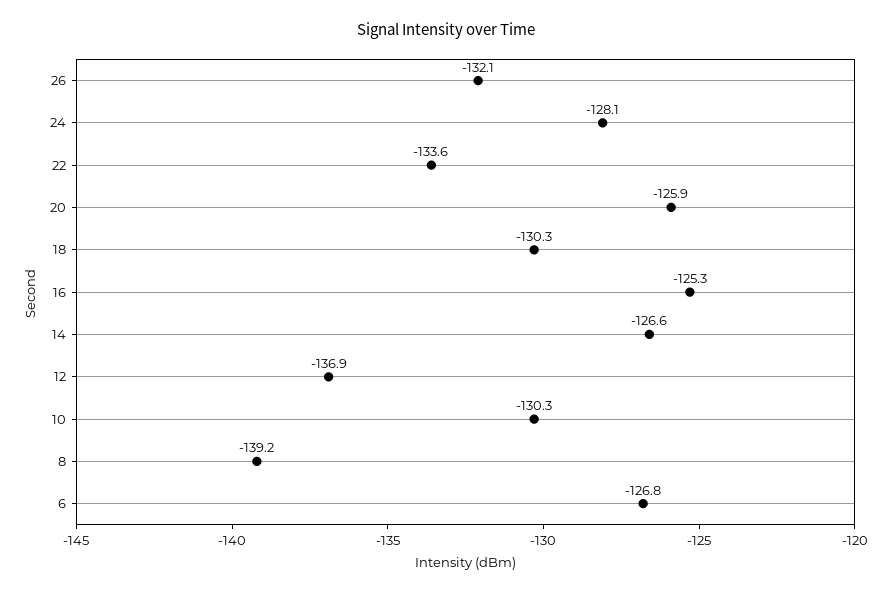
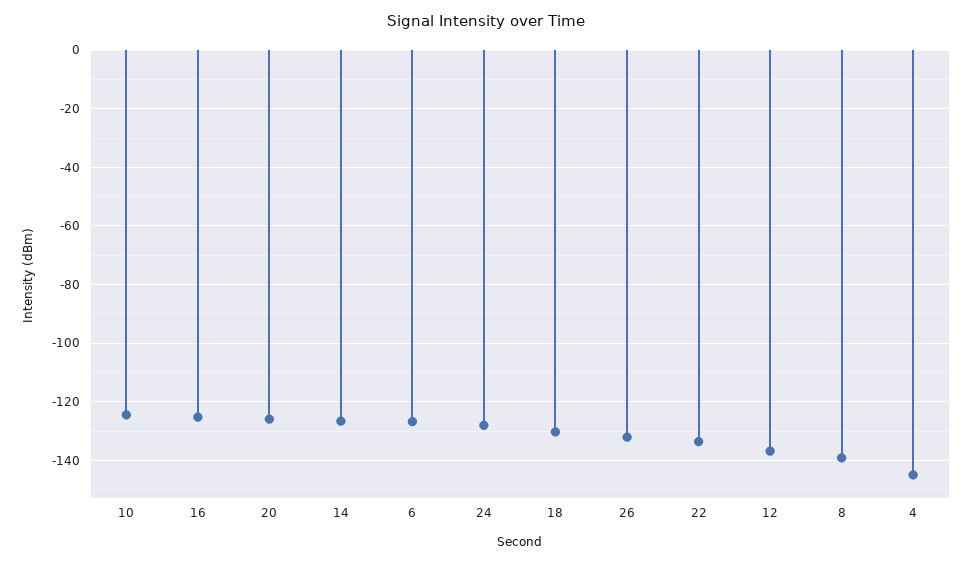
  {
    "26": -132.1,
    "24": -128.1,
    "22": -133.6,
    "20": -125.9,
    "18": -130.3,
    "16": -125.3,
    "14": -126.6,
    "12": -136.9,
-   "10": -130.3,
+   "10": -125,
    "8": -139.2,
-   "6": -126.8
+   "6": -126.8,
+   "4": -145
  }

